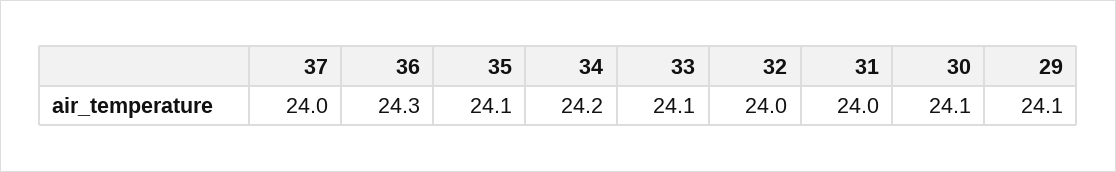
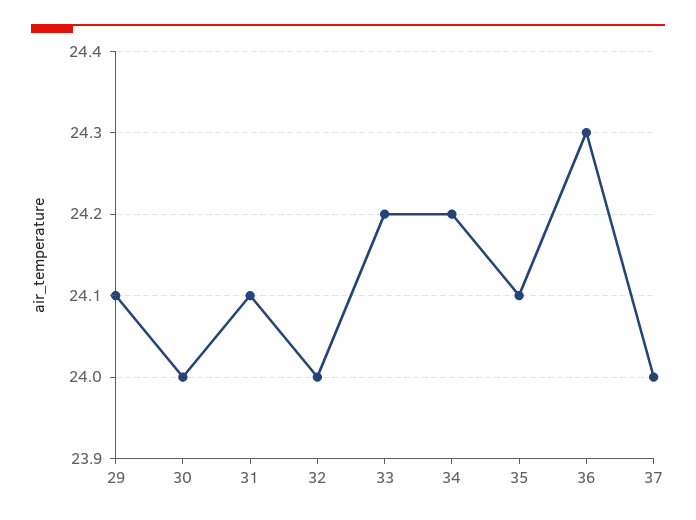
  {
    "37": 24,
    "36": 24.3,
    "35": 24.1,
    "34": 24.2,
-   "33": 24.1,
+   "33": 24.2,
    "32": 24,
-   "31": 24,
+   "31": 24.1,
-   "30": 24.1,
+   "30": 24,
    "29": 24.1
  }

